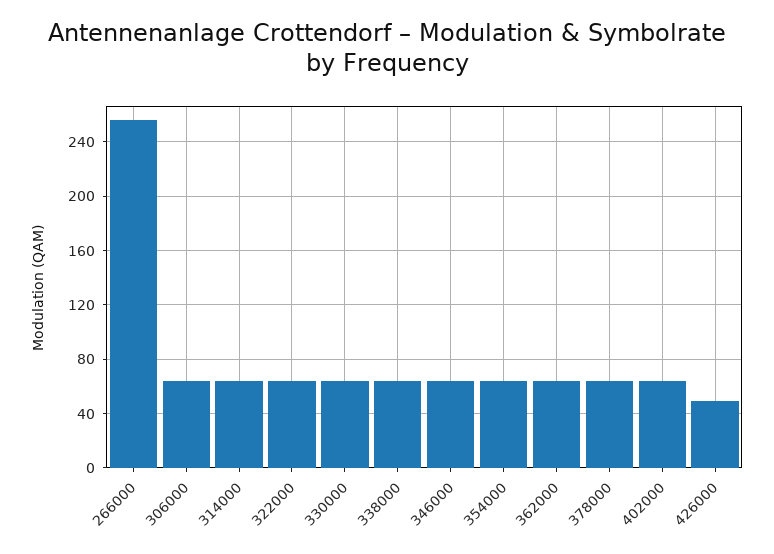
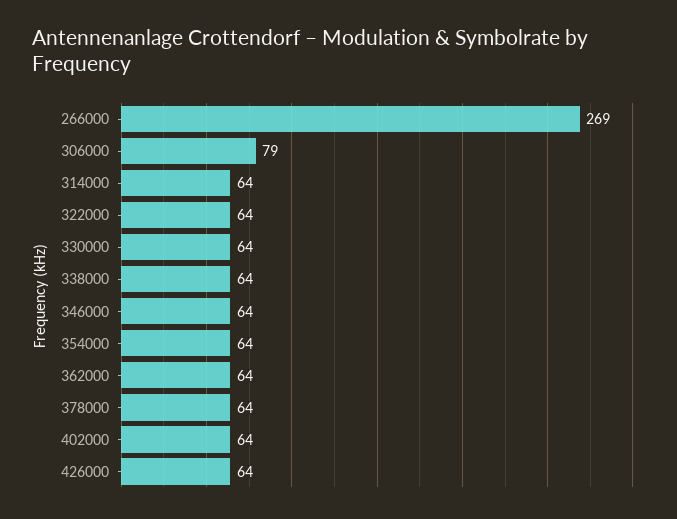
  {
-   "266000": 255,
+   "266000": 269,
-   "306000": 65,
+   "306000": 79,
    "314000": 64,
    "322000": 64,
    "330000": 64,
    "338000": 64,
    "346000": 64,
    "354000": 64,
    "362000": 64,
    "378000": 64,
    "402000": 64,
-   "426000": 50
+   "426000": 64
  }

